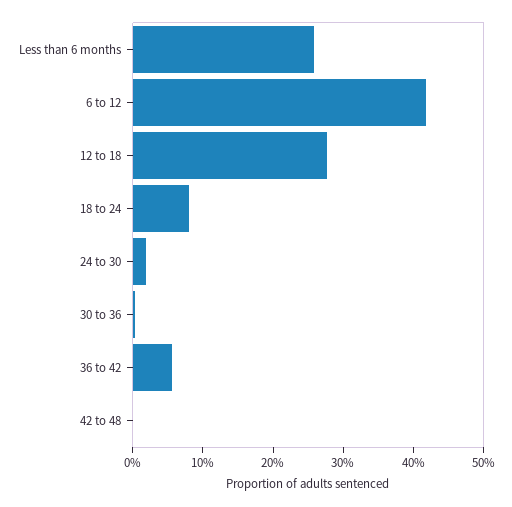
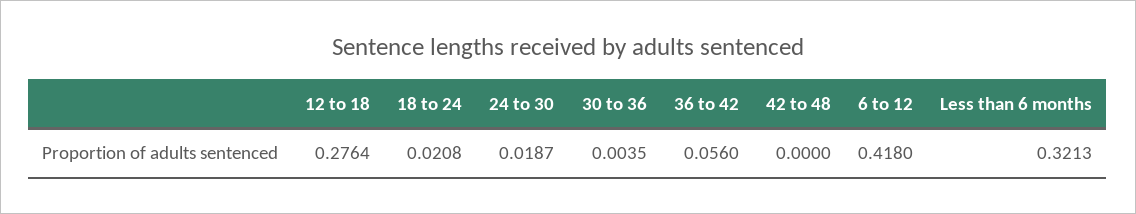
  {
-   "Less than 6 months": 0.26,
+   "Less than 6 months": 0.3213,
    "6 to 12": 0.418,
    "12 to 18": 0.2764,
-   "18 to 24": 0.08,
+   "18 to 24": 0.0208,
    "24 to 30": 0.0187,
    "30 to 36": 0.0035,
    "36 to 42": 0.056,
    "42 to 48": 0
  }

